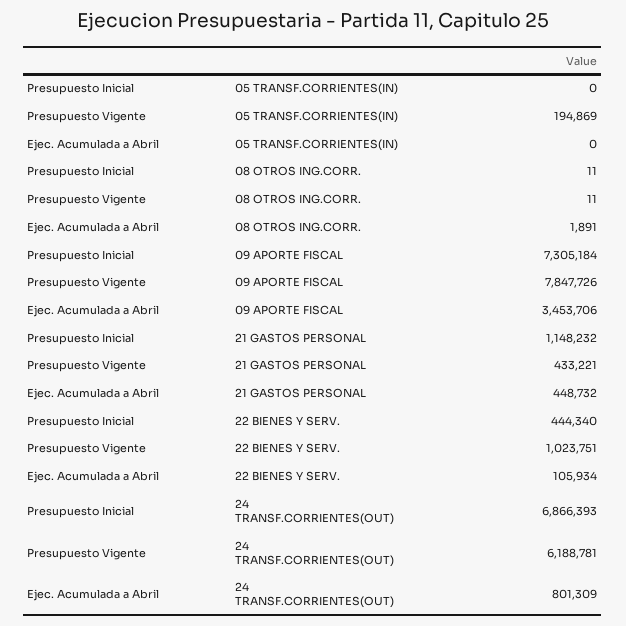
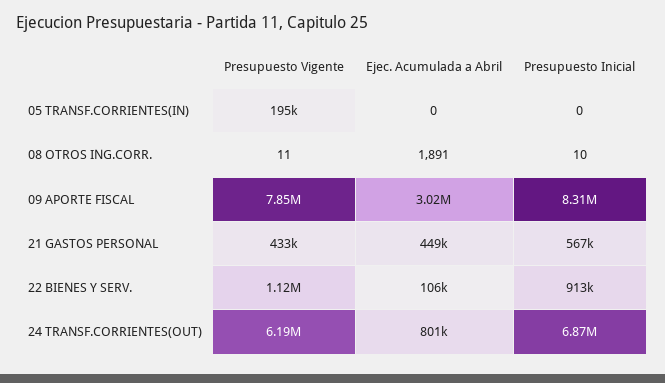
  {
    "Presupuesto Inicial": {
      "05 TRANSF.CORRIENTES(IN)": 0,
-     "08 OTROS ING.CORR.": 11,
+     "08 OTROS ING.CORR.": 10,
-     "09 APORTE FISCAL": 7305184,
+     "09 APORTE FISCAL": 8310000,
-     "21 GASTOS PERSONAL": 1148232,
+     "21 GASTOS PERSONAL": 567000,
-     "22 BIENES Y SERV.": 444340,
+     "22 BIENES Y SERV.": 913000,
      "24 TRANSF.CORRIENTES(OUT)": 6866393
    },
    "Presupuesto Vigente": {
      "05 TRANSF.CORRIENTES(IN)": 194869,
      "08 OTROS ING.CORR.": 11,
      "09 APORTE FISCAL": 7847726,
      "21 GASTOS PERSONAL": 433221,
-     "22 BIENES Y SERV.": 1023751,
+     "22 BIENES Y SERV.": 1120000,
      "24 TRANSF.CORRIENTES(OUT)": 6188781
    },
    "Ejec. Acumulada a Abril": {
      "05 TRANSF.CORRIENTES(IN)": 0,
      "08 OTROS ING.CORR.": 1891,
-     "09 APORTE FISCAL": 3453706,
+     "09 APORTE FISCAL": 3020000,
      "21 GASTOS PERSONAL": 448732,
      "22 BIENES Y SERV.": 105934,
      "24 TRANSF.CORRIENTES(OUT)": 801309
    }
  }

